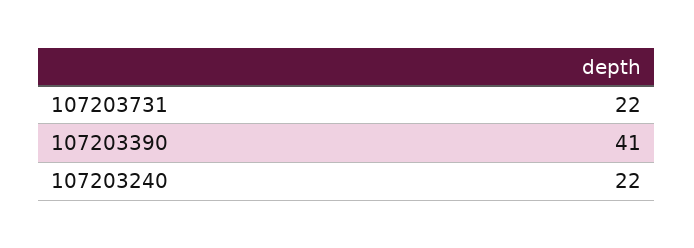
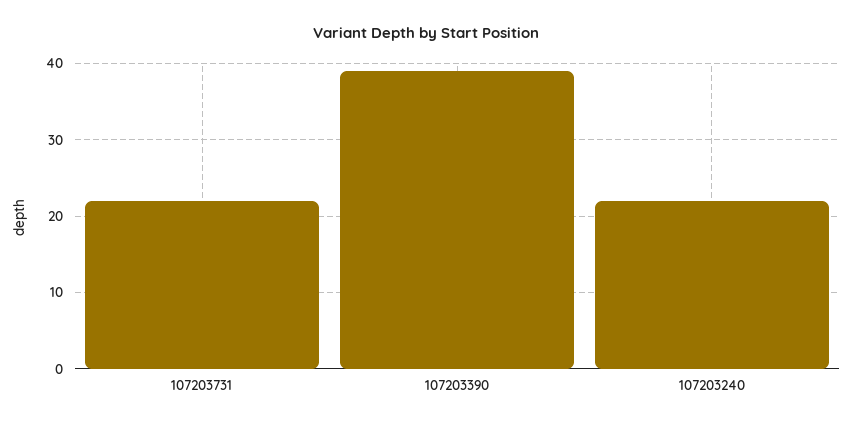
  {
    "107203731": 22,
-   "107203390": 41,
+   "107203390": 39,
    "107203240": 22
  }

